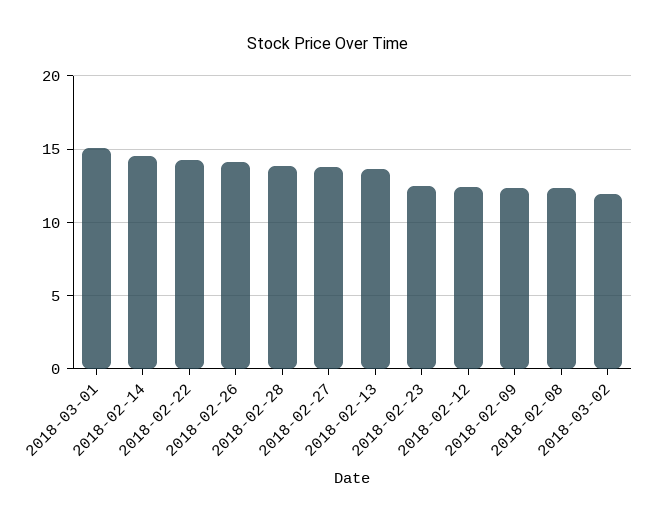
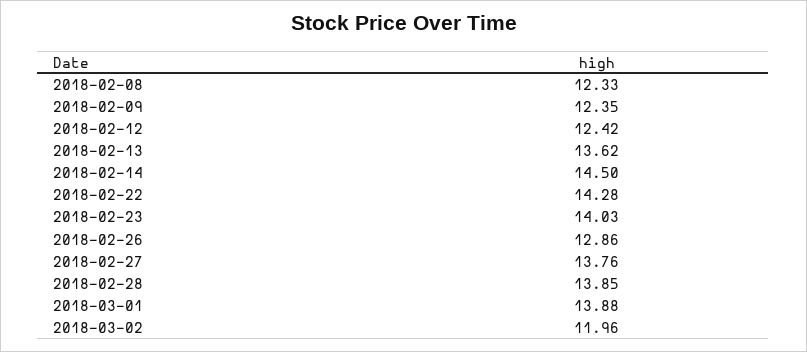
  {
-   "2018-03-01": 15,
+   "2018-03-01": 13.88,
    "2018-02-14": 14.5,
    "2018-02-22": 14.28,
-   "2018-02-26": 14,
+   "2018-02-26": 12.86,
    "2018-02-28": 13.85,
    "2018-02-27": 13.76,
    "2018-02-13": 13.62,
-   "2018-02-23": 12.5,
+   "2018-02-23": 14.03,
    "2018-02-12": 12.42,
    "2018-02-09": 12.35,
    "2018-02-08": 12.33,
    "2018-03-02": 11.96
  }

